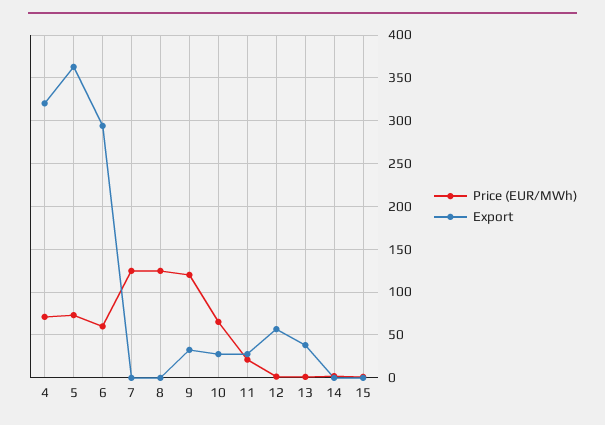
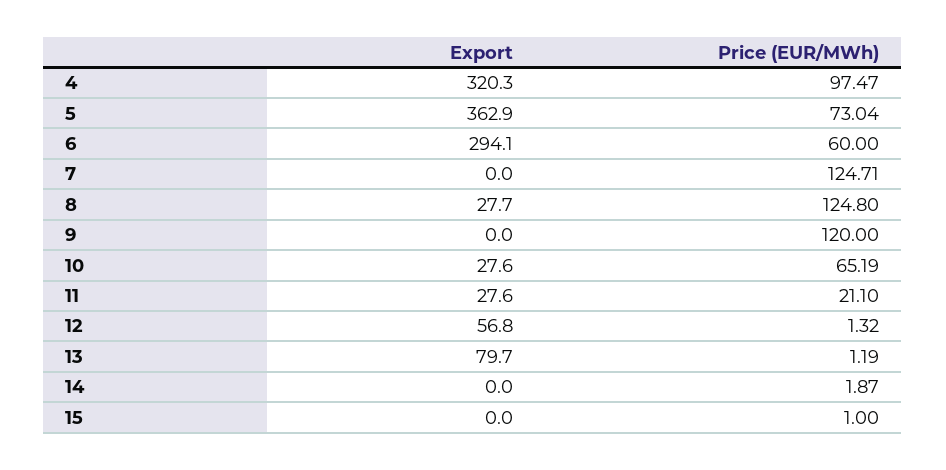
  {
    "Price (EUR/MWh)": {
-     "4": 70,
+     "4": 97.47,
      "5": 73.04,
      "6": 60,
      "7": 124.71,
      "8": 124.8,
      "9": 120,
      "10": 65.19,
      "11": 21.1,
      "12": 1.32,
      "13": 1.19,
      "14": 1.87,
      "15": 1
    },
    "Export": {
      "4": 320.3,
      "5": 362.9,
      "6": 294.1,
      "7": 0,
-     "8": 0,
+     "8": 27.7,
-     "9": 30,
+     "9": 0,
      "10": 27.6,
      "11": 27.6,
      "12": 56.8,
-     "13": 40,
+     "13": 79.7,
      "14": 0,
      "15": 0
    }
  }

